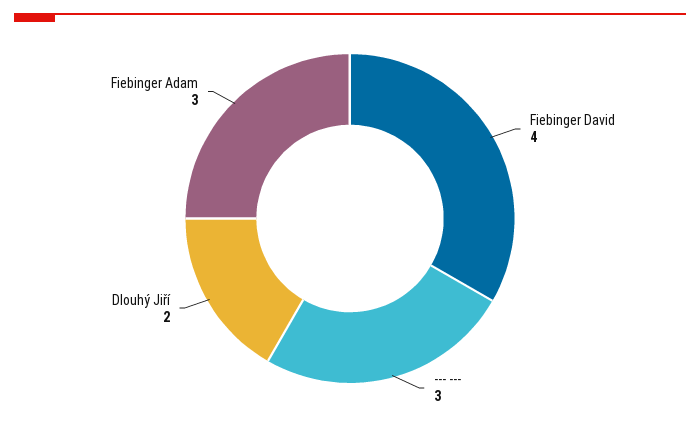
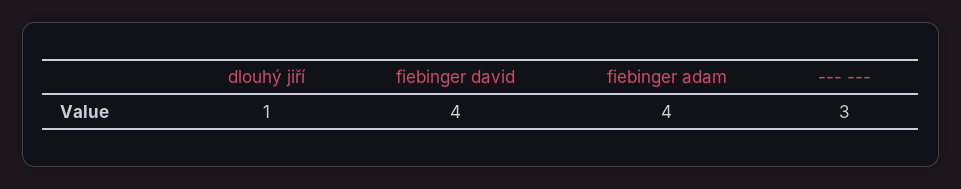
  {
    "Fiebinger David": 4,
    "--- ---": 3,
-   "Dlouhý Jiří": 2,
+   "Dlouhý Jiří": 1,
-   "Fiebinger Adam": 3
+   "Fiebinger Adam": 4
  }

